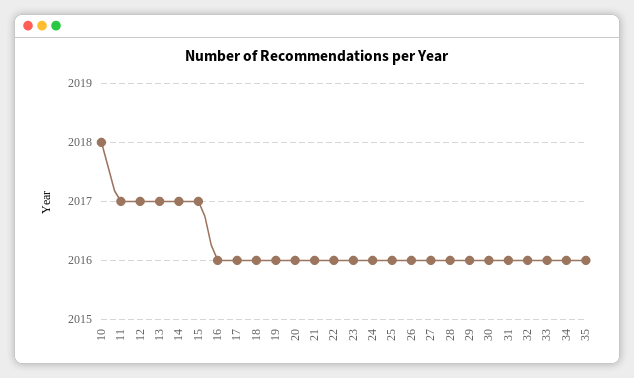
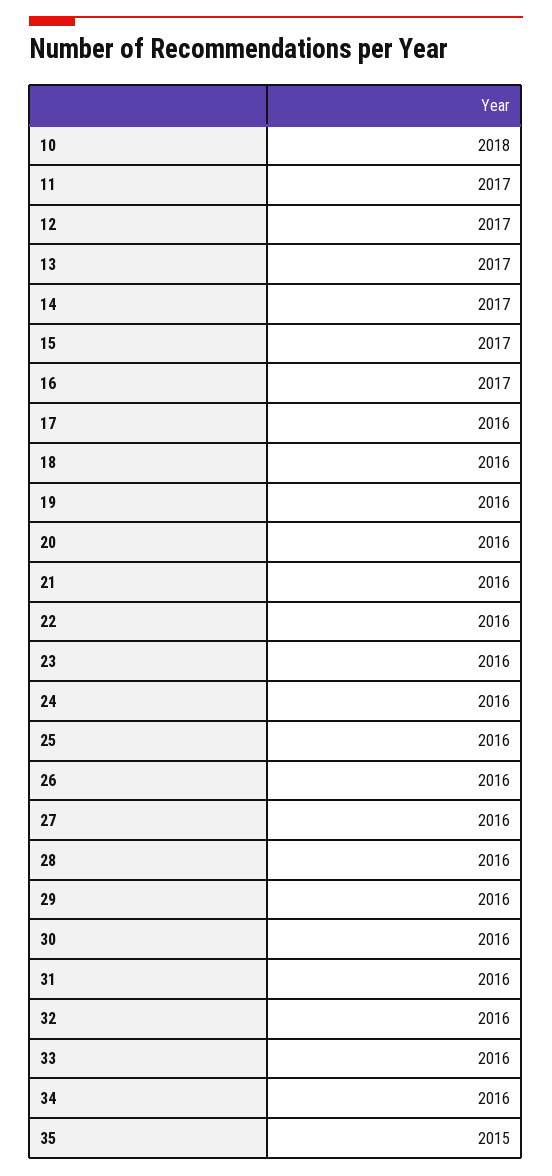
  {
    "10": 2018,
    "11": 2017,
    "12": 2017,
    "13": 2017,
    "14": 2017,
    "15": 2017,
-   "16": 2016,
+   "16": 2017,
    "17": 2016,
    "18": 2016,
    "19": 2016,
    "20": 2016,
    "21": 2016,
    "22": 2016,
    "23": 2016,
    "24": 2016,
    "25": 2016,
    "26": 2016,
    "27": 2016,
    "28": 2016,
    "29": 2016,
    "30": 2016,
    "31": 2016,
    "32": 2016,
    "33": 2016,
    "34": 2016,
-   "35": 2016
+   "35": 2015
  }

